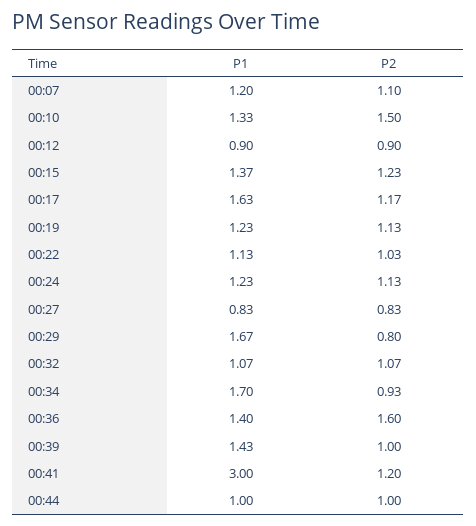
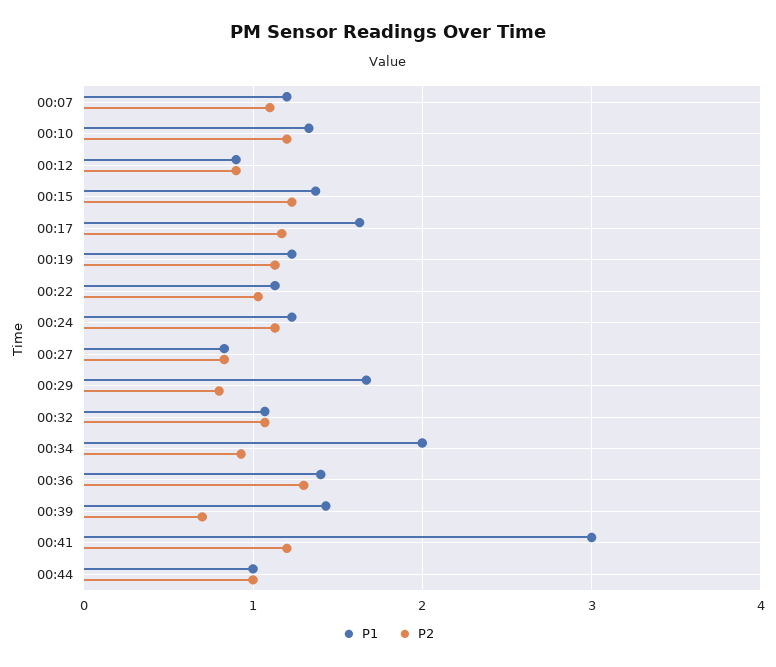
  {
    "P1": {
      "00:07": 1.2,
      "00:10": 1.33,
      "00:12": 0.9,
      "00:15": 1.37,
      "00:17": 1.63,
      "00:19": 1.23,
      "00:22": 1.13,
      "00:24": 1.23,
      "00:27": 0.83,
      "00:29": 1.67,
      "00:32": 1.07,
-     "00:34": 1.7,
+     "00:34": 2,
      "00:36": 1.4,
      "00:39": 1.43,
      "00:41": 3,
      "00:44": 1
    },
    "P2": {
      "00:07": 1.1,
-     "00:10": 1.5,
+     "00:10": 1.2,
      "00:12": 0.9,
      "00:15": 1.23,
      "00:17": 1.17,
      "00:19": 1.13,
      "00:22": 1.03,
      "00:24": 1.13,
      "00:27": 0.83,
      "00:29": 0.8,
      "00:32": 1.07,
      "00:34": 0.93,
-     "00:36": 1.6,
+     "00:36": 1.3,
-     "00:39": 1,
+     "00:39": 0.7,
      "00:41": 1.2,
      "00:44": 1
    }
  }

